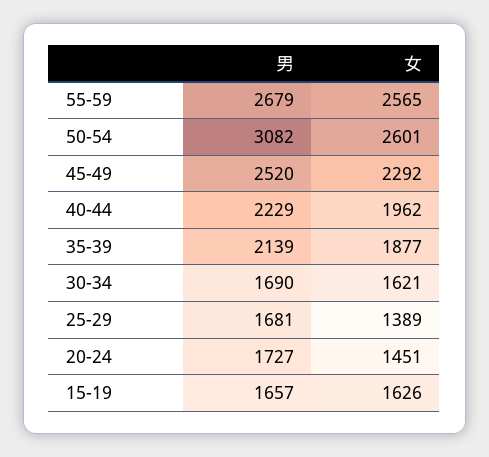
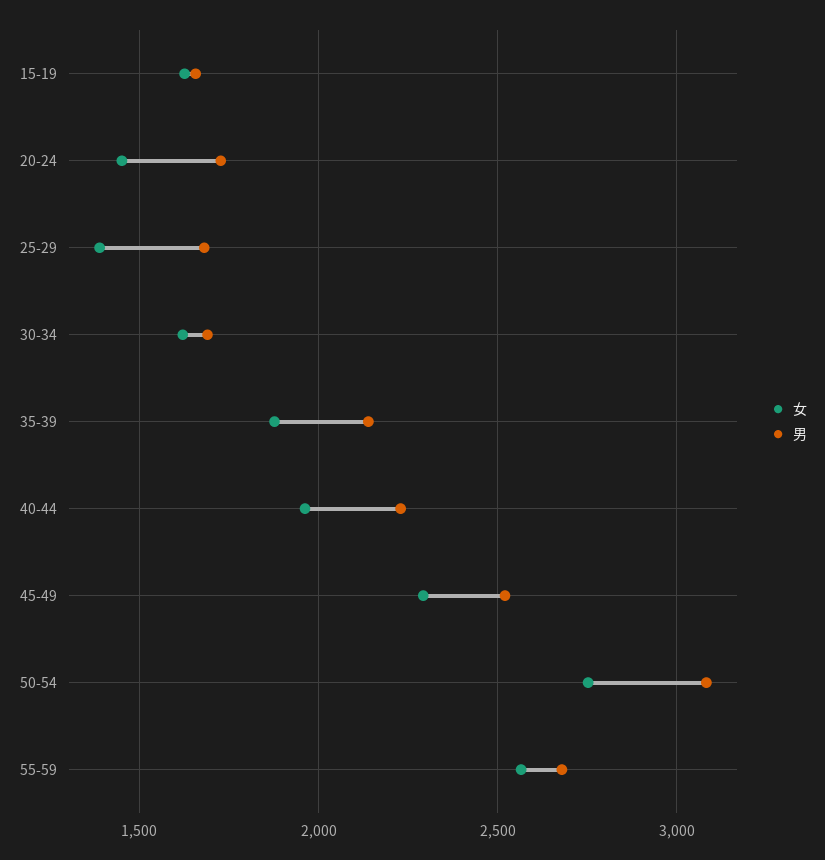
  {
    "男": {
      "55-59": 2679,
      "50-54": 3082,
      "45-49": 2520,
      "40-44": 2229,
      "35-39": 2139,
      "30-34": 1690,
      "25-29": 1681,
      "20-24": 1727,
      "15-19": 1657
    },
    "女": {
      "55-59": 2565,
-     "50-54": 2601,
+     "50-54": 2750,
      "45-49": 2292,
      "40-44": 1962,
      "35-39": 1877,
      "30-34": 1621,
      "25-29": 1389,
      "20-24": 1451,
      "15-19": 1626
    }
  }

